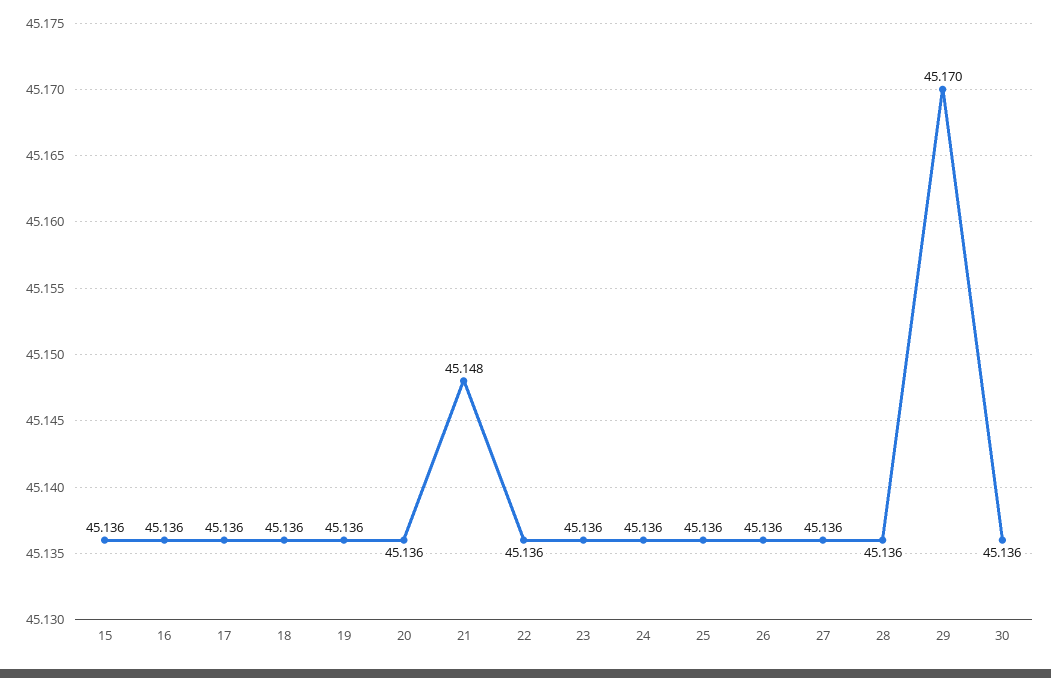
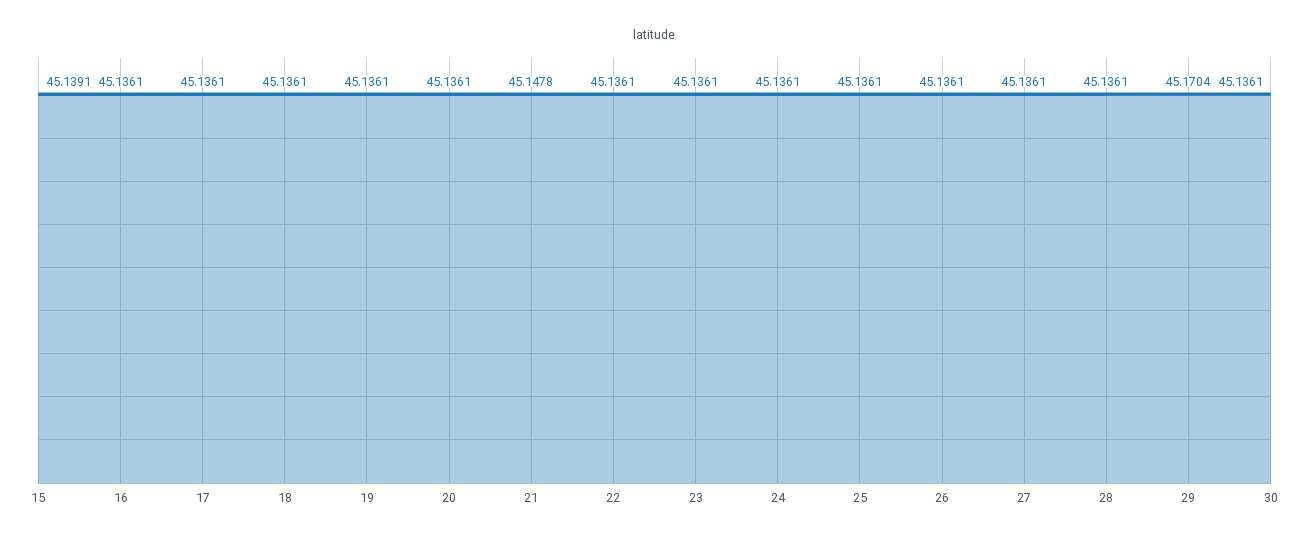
  {
-   "15": 45.136,
+   "15": 45.1391,
    "16": 45.1361,
    "17": 45.1361,
    "18": 45.1361,
    "19": 45.1361,
    "20": 45.1361,
    "21": 45.1478,
    "22": 45.1361,
    "23": 45.1361,
    "24": 45.1361,
    "25": 45.1361,
    "26": 45.1361,
    "27": 45.1361,
    "28": 45.1361,
    "29": 45.1704,
    "30": 45.1361
  }

